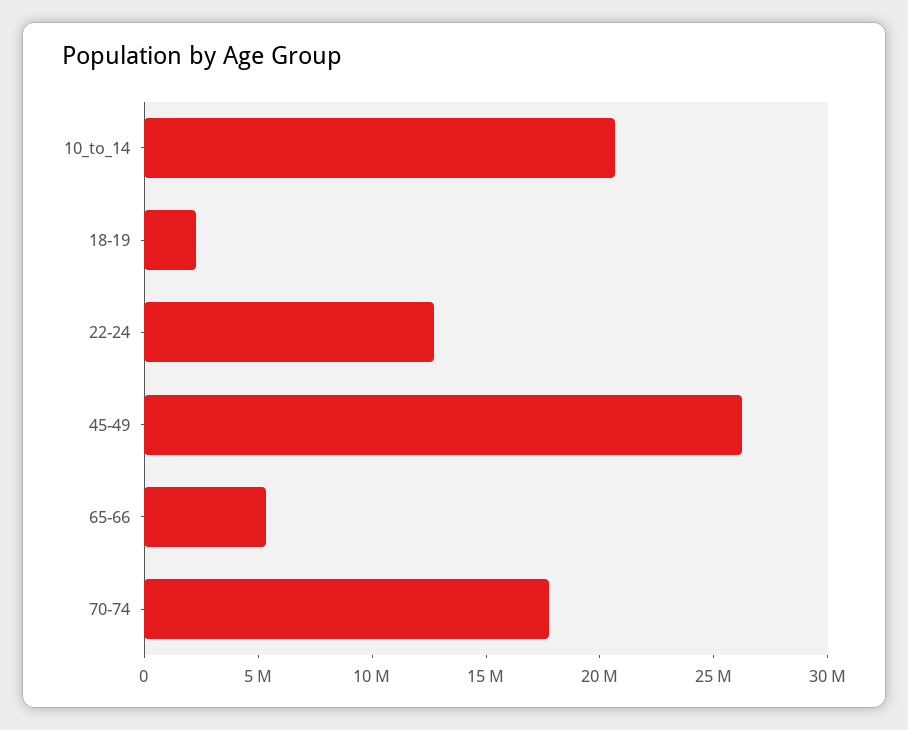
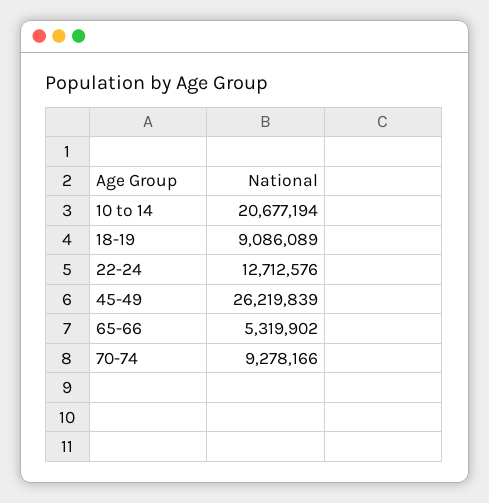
  {
    "10_to_14": 20677194,
-   "18-19": 2000000,
+   "18-19": 9086089,
    "22-24": 12712576,
    "45-49": 26219839,
    "65-66": 5319902,
-   "70-74": 18000000
+   "70-74": 9278166
  }

